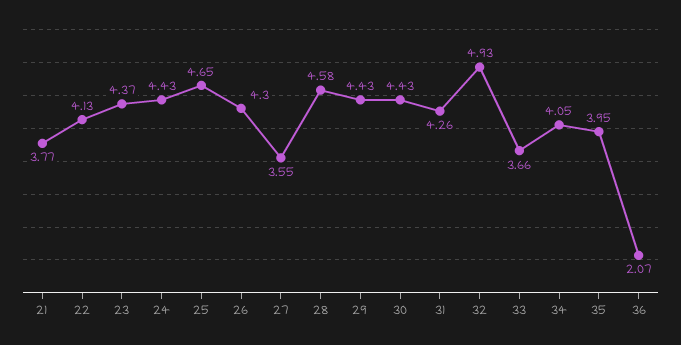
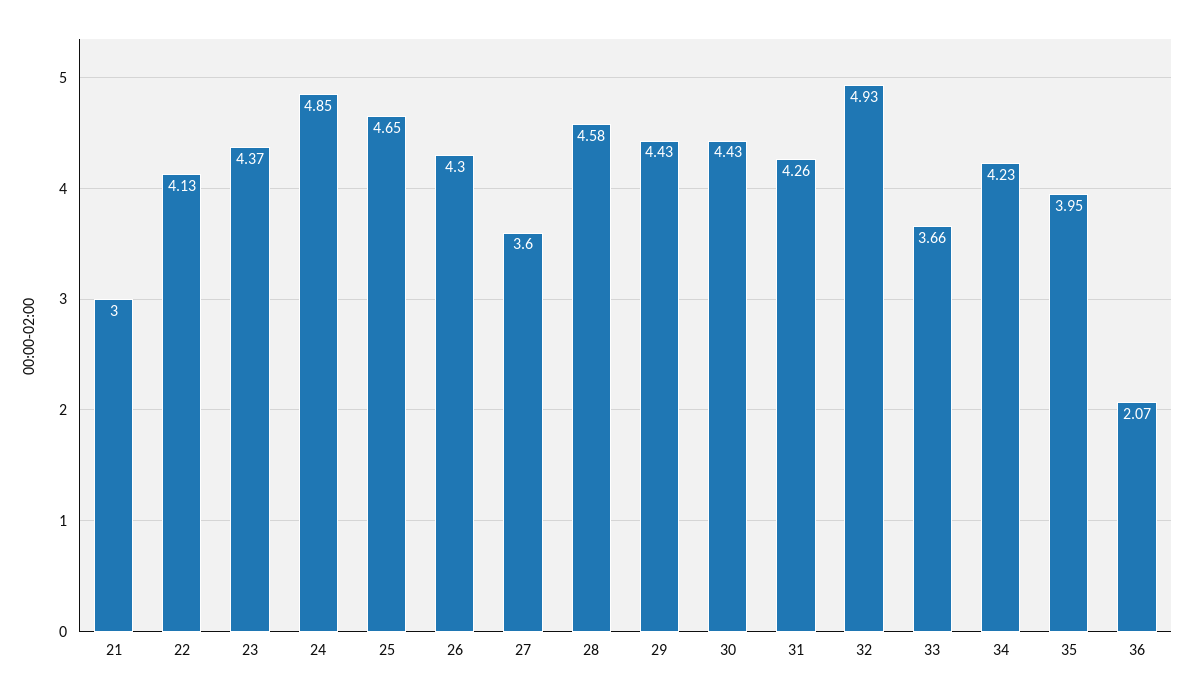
  {
-   "21": 3.77,
+   "21": 3,
    "22": 4.13,
    "23": 4.37,
-   "24": 4.43,
+   "24": 4.85,
    "25": 4.65,
    "26": 4.3,
-   "27": 3.55,
+   "27": 3.6,
    "28": 4.58,
    "29": 4.43,
    "30": 4.43,
    "31": 4.26,
    "32": 4.93,
    "33": 3.66,
-   "34": 4.05,
+   "34": 4.23,
    "35": 3.95,
    "36": 2.07
  }

